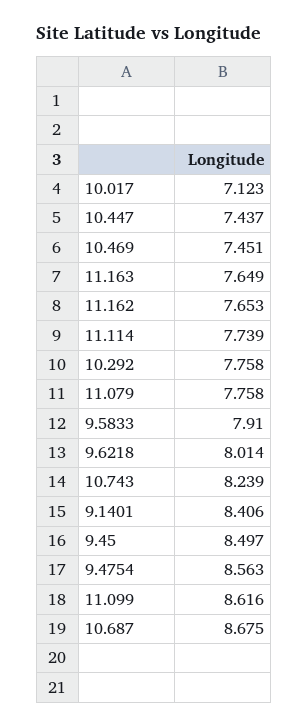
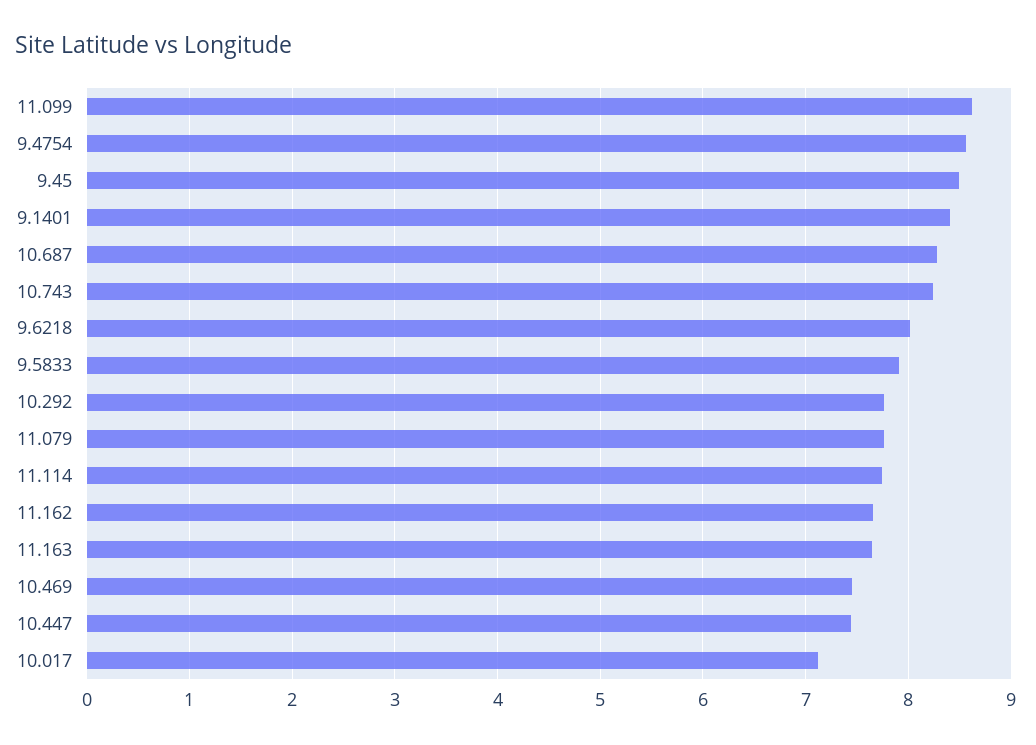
  {
    "10.017": 7.123,
    "10.447": 7.437,
    "10.469": 7.451,
    "11.163": 7.649,
    "11.162": 7.653,
    "11.114": 7.739,
    "10.292": 7.758,
    "11.079": 7.758,
    "9.5833": 7.91,
    "9.6218": 8.014,
    "10.743": 8.239,
    "9.1401": 8.406,
    "9.45": 8.497,
    "9.4754": 8.563,
    "11.099": 8.616,
-   "10.687": 8.675
+   "10.687": 8.3
  }

